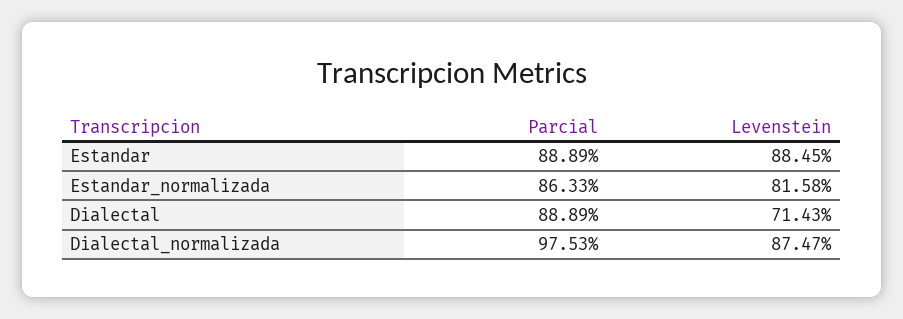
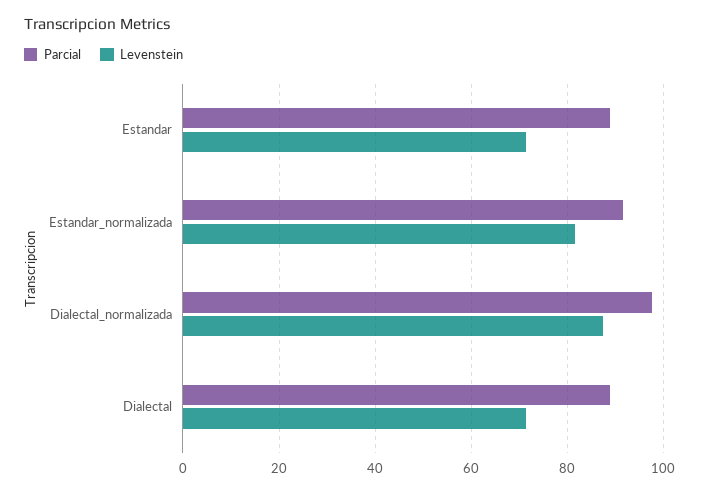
  {
    "Parcial": {
      "Estandar": 88.89,
-     "Estandar_normalizada": 86.33,
+     "Estandar_normalizada": 92,
      "Dialectal": 88.89,
      "Dialectal_normalizada": 97.53
    },
    "Levenstein": {
-     "Estandar": 88.45,
+     "Estandar": 72,
      "Estandar_normalizada": 81.58,
      "Dialectal": 71.43,
      "Dialectal_normalizada": 87.47
    }
  }

